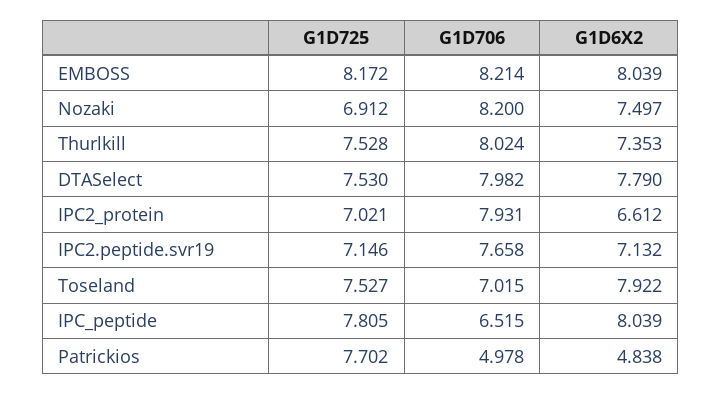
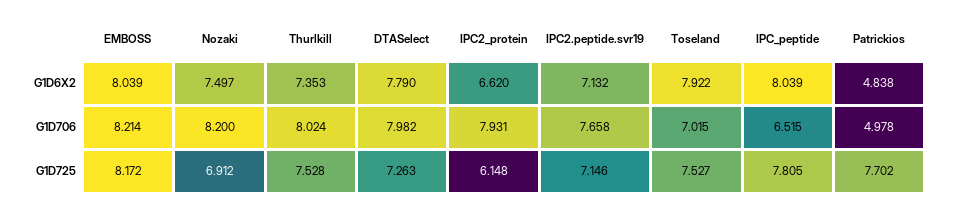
  {
    "G1D725": {
      "EMBOSS": 8.172,
      "Nozaki": 6.912,
      "Thurlkill": 7.528,
-     "DTASelect": 7.53,
+     "DTASelect": 7.263,
-     "IPC2_protein": 7.021,
+     "IPC2_protein": 6.148,
      "IPC2.peptide.svr19": 7.146,
      "Toseland": 7.527,
      "IPC_peptide": 7.805,
      "Patrickios": 7.702
    },
    "G1D706": {
      "EMBOSS": 8.214,
      "Nozaki": 8.2,
      "Thurlkill": 8.024,
      "DTASelect": 7.982,
      "IPC2_protein": 7.931,
      "IPC2.peptide.svr19": 7.658,
      "Toseland": 7.015,
      "IPC_peptide": 6.515,
      "Patrickios": 4.978
    },
    "G1D6X2": {
      "EMBOSS": 8.039,
      "Nozaki": 7.497,
      "Thurlkill": 7.353,
      "DTASelect": 7.79,
-     "IPC2_protein": 6.612,
+     "IPC2_protein": 6.62,
      "IPC2.peptide.svr19": 7.132,
      "Toseland": 7.922,
      "IPC_peptide": 8.039,
      "Patrickios": 4.838
    }
  }

